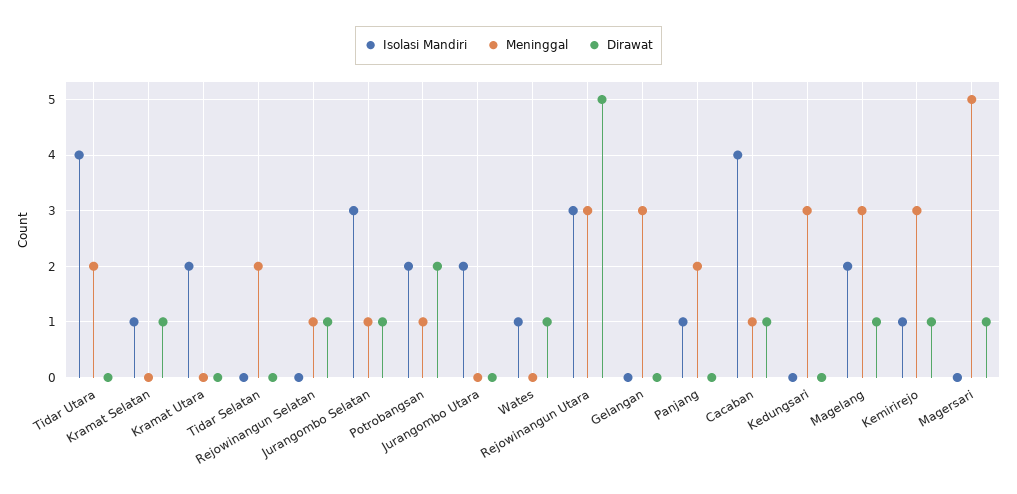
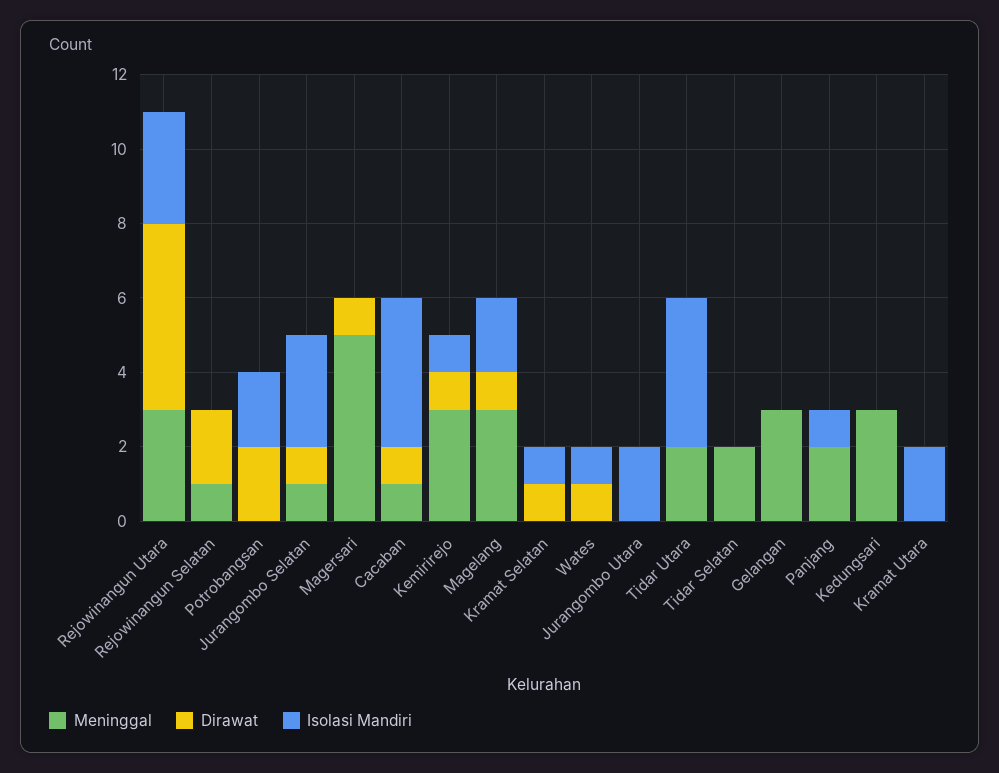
  {
    "Isolasi Mandiri": {
      "Tidar Utara": 4,
      "Kramat Selatan": 1,
      "Kramat Utara": 2,
      "Tidar Selatan": 0,
      "Rejowinangun Selatan": 0,
      "Jurangombo Selatan": 3,
      "Potrobangsan": 2,
      "Jurangombo Utara": 2,
      "Wates": 1,
      "Rejowinangun Utara": 3,
      "Gelangan": 0,
      "Panjang": 1,
      "Cacaban": 4,
      "Kedungsari": 0,
      "Magelang": 2,
      "Kemirirejo": 1,
      "Magersari": 0
    },
    "Meninggal": {
      "Tidar Utara": 2,
      "Kramat Selatan": 0,
      "Kramat Utara": 0,
      "Tidar Selatan": 2,
      "Rejowinangun Selatan": 1,
      "Jurangombo Selatan": 1,
-     "Potrobangsan": 1,
+     "Potrobangsan": 0,
      "Jurangombo Utara": 0,
      "Wates": 0,
      "Rejowinangun Utara": 3,
      "Gelangan": 3,
      "Panjang": 2,
      "Cacaban": 1,
      "Kedungsari": 3,
      "Magelang": 3,
      "Kemirirejo": 3,
      "Magersari": 5
    },
    "Dirawat": {
      "Tidar Utara": 0,
      "Kramat Selatan": 1,
      "Kramat Utara": 0,
      "Tidar Selatan": 0,
-     "Rejowinangun Selatan": 1,
+     "Rejowinangun Selatan": 2,
      "Jurangombo Selatan": 1,
      "Potrobangsan": 2,
      "Jurangombo Utara": 0,
      "Wates": 1,
      "Rejowinangun Utara": 5,
      "Gelangan": 0,
      "Panjang": 0,
      "Cacaban": 1,
      "Kedungsari": 0,
      "Magelang": 1,
      "Kemirirejo": 1,
      "Magersari": 1
    }
  }

